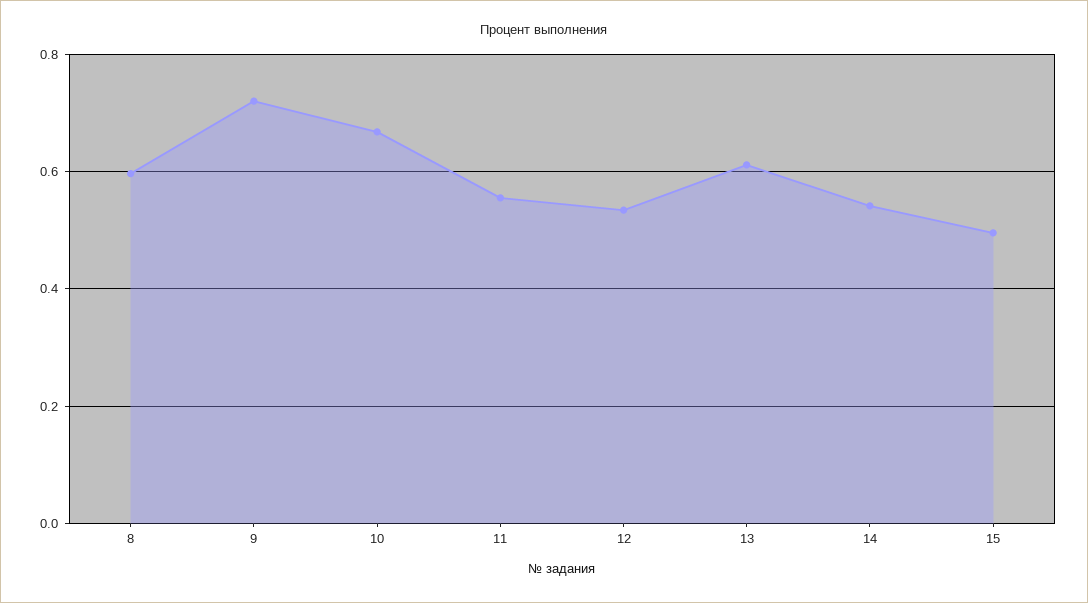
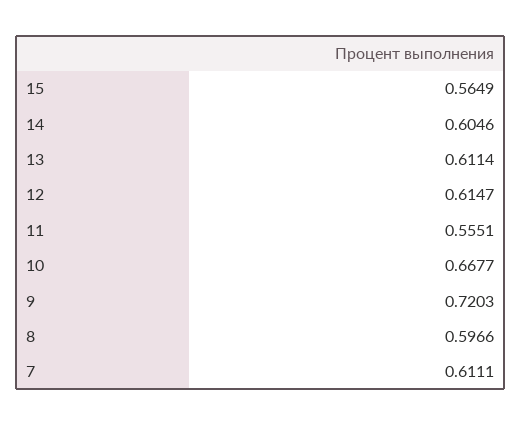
  {
    "8": 0.5966,
    "9": 0.7203,
    "10": 0.6677,
    "11": 0.5551,
-   "12": 0.54,
+   "12": 0.6147,
    "13": 0.6114,
-   "14": 0.54,
+   "14": 0.6046,
-   "15": 0.5
+   "15": 0.5649,
+   "7": 0.6111
  }

